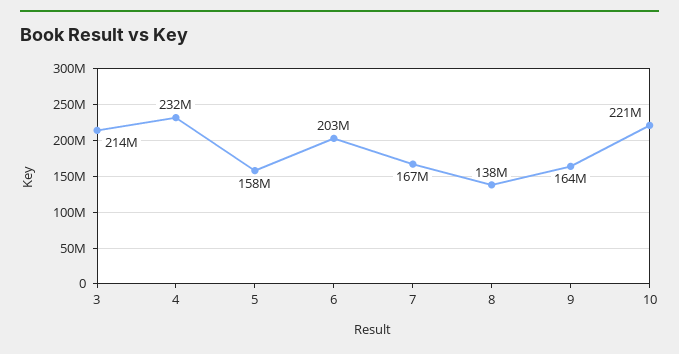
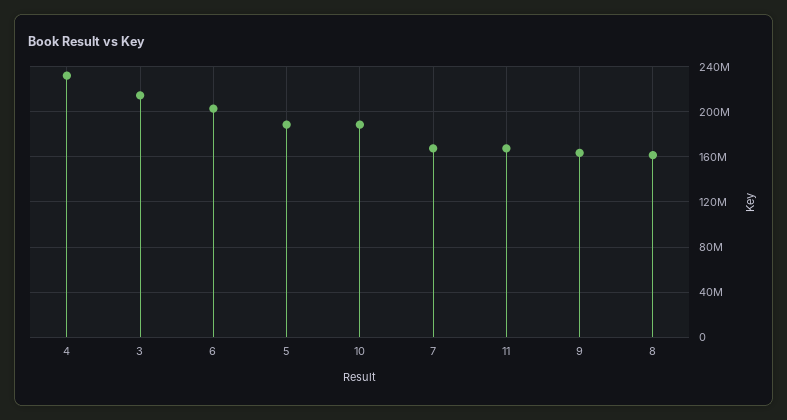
  {
    "3": 214000000,
    "4": 232000000,
-   "5": 158000000,
+   "5": 190000000,
    "6": 203000000,
    "7": 167000000,
-   "8": 138000000,
+   "8": 160000000,
    "9": 164000000,
-   "10": 221000000
+   "10": 190000000,
+   "11": 170000000
  }

